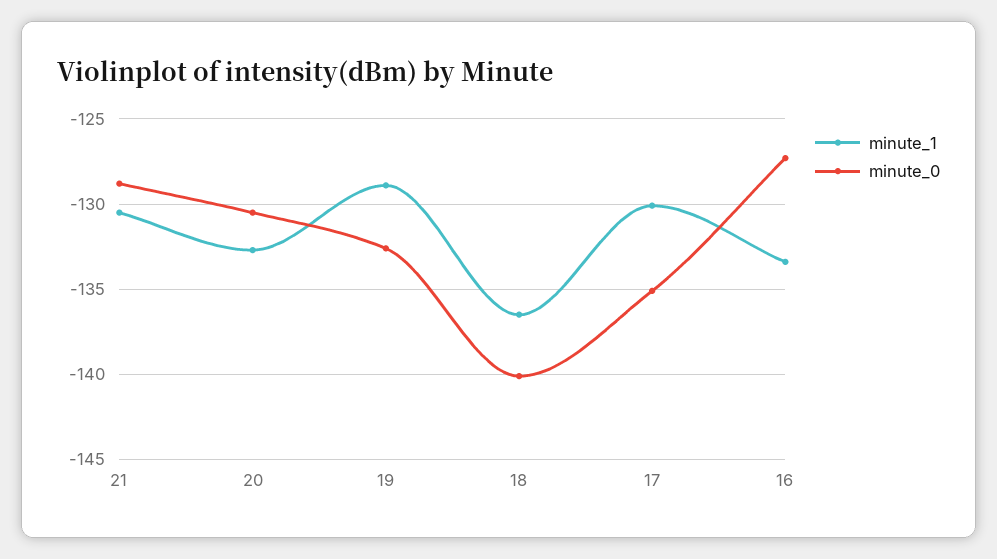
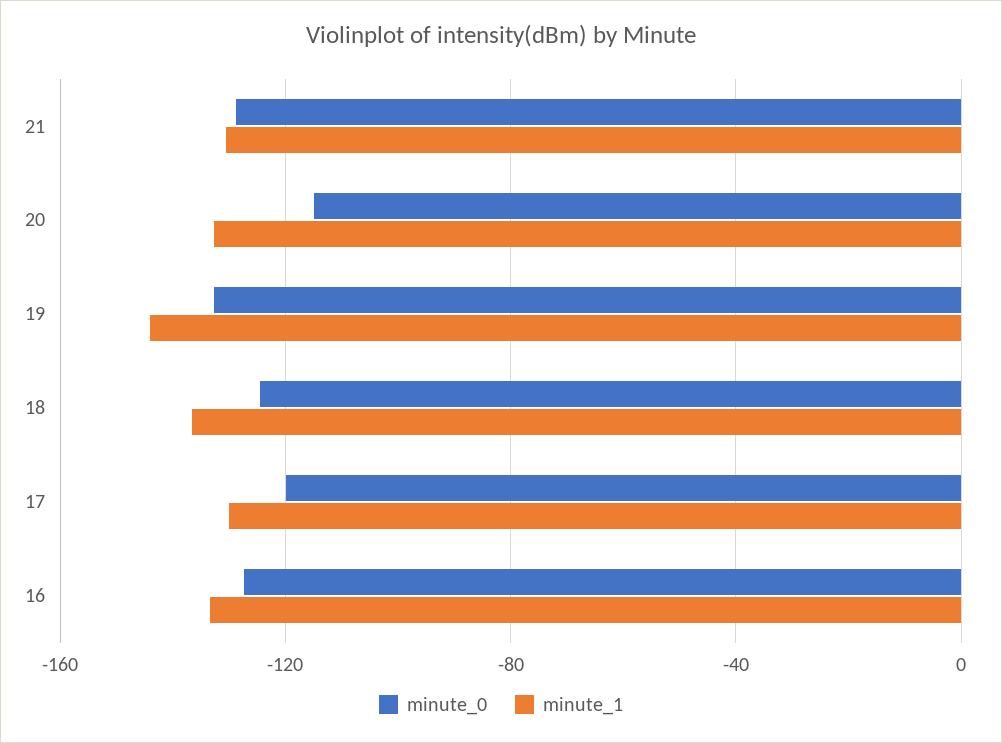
  {
    "minute_1": {
      "21": -130.5,
      "20": -132.5,
-     "19": -129,
+     "19": -145,
      "18": -136.5,
      "17": -130,
      "16": -133.5
    },
    "minute_0": {
      "21": -129,
-     "20": -130.5,
+     "20": -115,
      "19": -132.5,
-     "18": -140,
+     "18": -125,
-     "17": -135,
+     "17": -120,
      "16": -127.5
    }
  }

